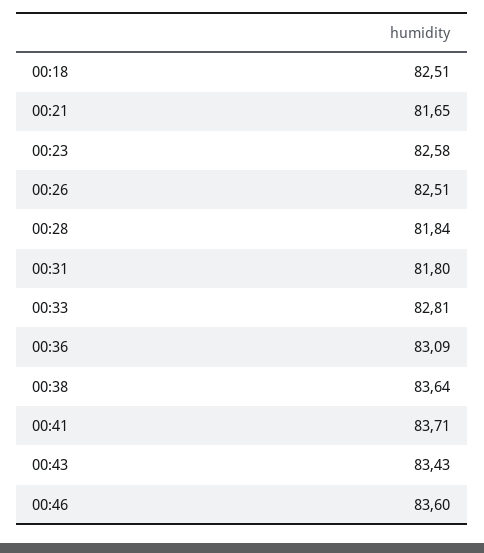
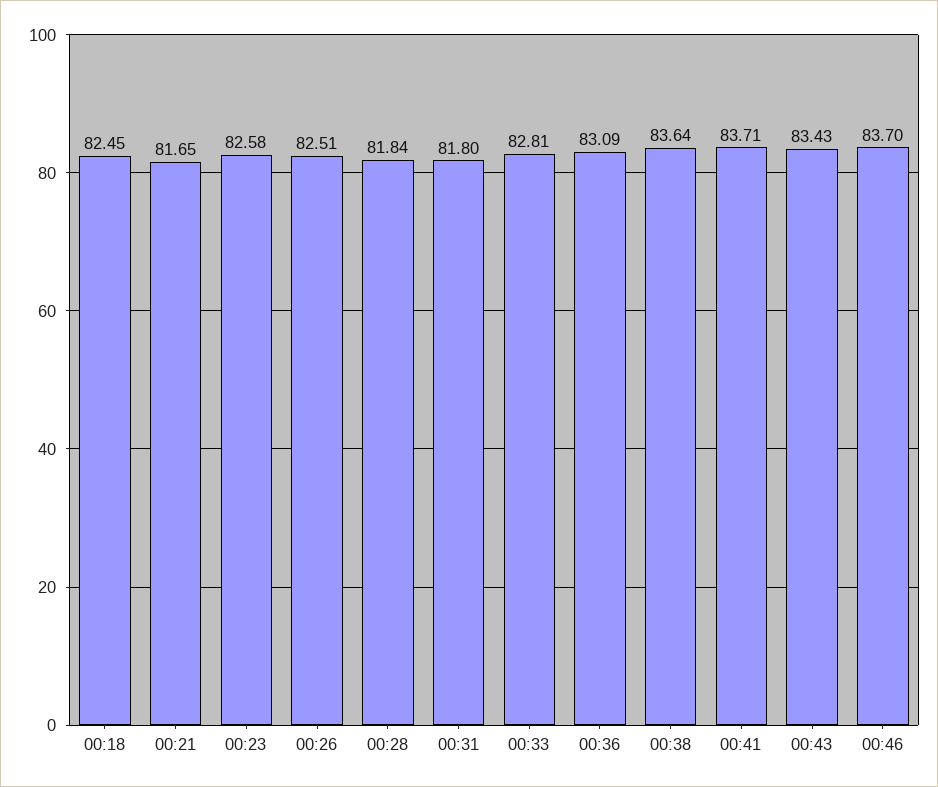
  {
-   "00:18": 82.51,
+   "00:18": 82.45,
    "00:21": 81.65,
    "00:23": 82.58,
    "00:26": 82.51,
    "00:28": 81.84,
    "00:31": 81.8,
    "00:33": 82.81,
    "00:36": 83.09,
    "00:38": 83.64,
    "00:41": 83.71,
    "00:43": 83.43,
-   "00:46": 83.6
+   "00:46": 83.7
  }

